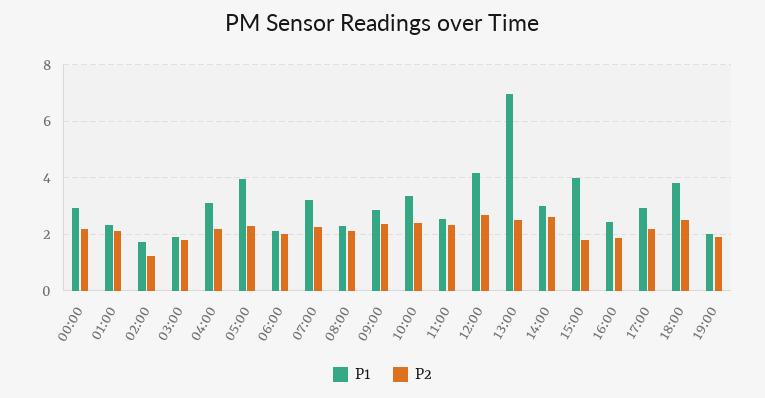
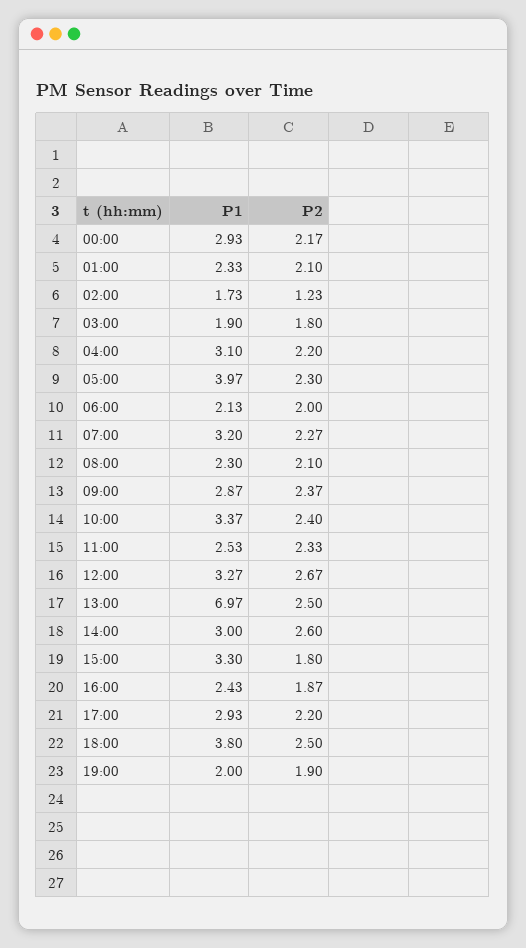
  {
    "P1": {
      "00:00": 2.93,
      "01:00": 2.33,
      "02:00": 1.73,
      "03:00": 1.9,
      "04:00": 3.1,
      "05:00": 3.97,
      "06:00": 2.13,
      "07:00": 3.2,
      "08:00": 2.3,
      "09:00": 2.87,
      "10:00": 3.37,
      "11:00": 2.53,
-     "12:00": 4.25,
+     "12:00": 3.27,
      "13:00": 6.97,
      "14:00": 3,
-     "15:00": 4,
+     "15:00": 3.3,
      "16:00": 2.43,
      "17:00": 2.93,
      "18:00": 3.8,
      "19:00": 2
    },
    "P2": {
      "00:00": 2.17,
      "01:00": 2.1,
      "02:00": 1.23,
      "03:00": 1.8,
      "04:00": 2.2,
      "05:00": 2.3,
      "06:00": 2,
      "07:00": 2.27,
      "08:00": 2.1,
      "09:00": 2.37,
      "10:00": 2.4,
      "11:00": 2.33,
      "12:00": 2.67,
      "13:00": 2.5,
      "14:00": 2.6,
      "15:00": 1.8,
      "16:00": 1.87,
      "17:00": 2.2,
      "18:00": 2.5,
      "19:00": 1.9
    }
  }

